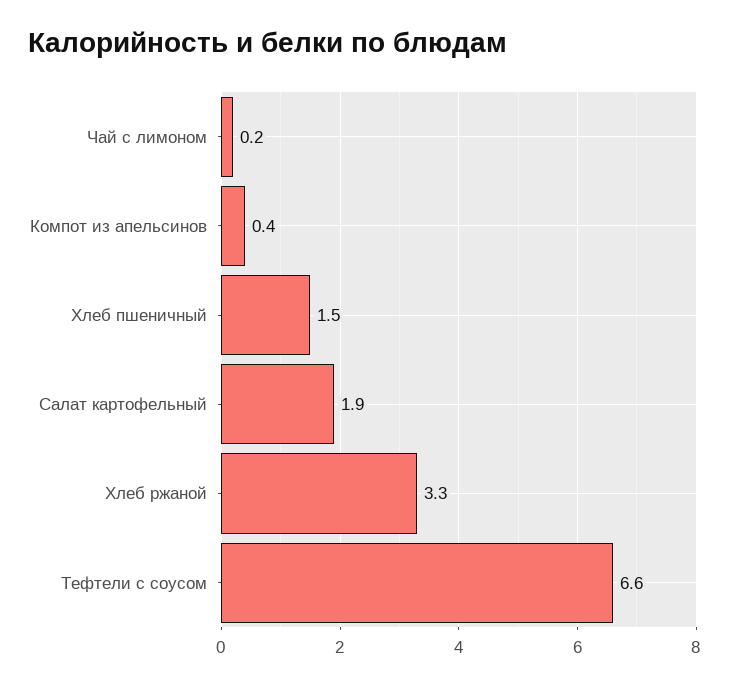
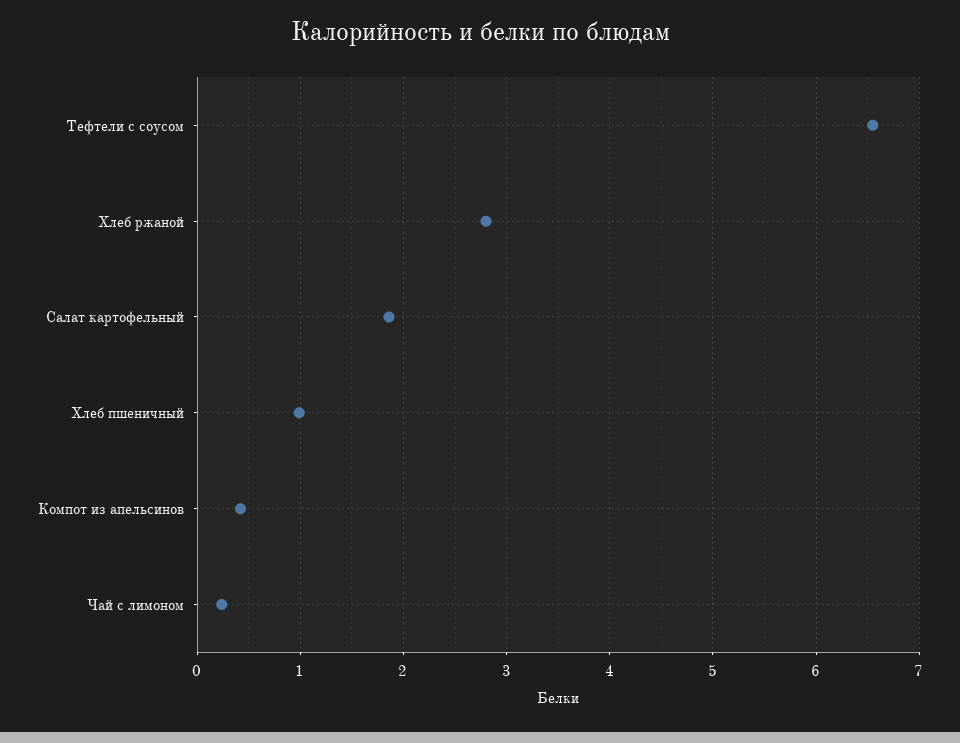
  {
    "Чай с лимоном": 0.2,
    "Компот из апельсинов": 0.4,
-   "Хлеб пшеничный": 1.5,
+   "Хлеб пшеничный": 1,
    "Салат картофельный": 1.9,
-   "Хлеб ржаной": 3.3,
+   "Хлеб ржаной": 2.8,
    "Тефтели с соусом": 6.6
  }

